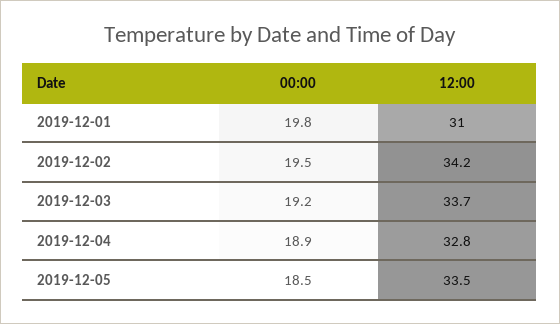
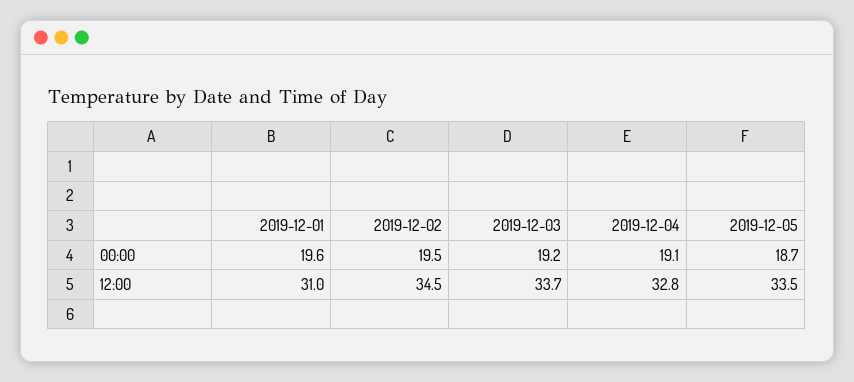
  {
    "00:00": {
-     "2019-12-01": 19.8,
+     "2019-12-01": 19.6,
      "2019-12-02": 19.5,
      "2019-12-03": 19.2,
-     "2019-12-04": 18.9,
+     "2019-12-04": 19.1,
-     "2019-12-05": 18.5
+     "2019-12-05": 18.7
    },
    "12:00": {
      "2019-12-01": 31,
-     "2019-12-02": 34.2,
+     "2019-12-02": 34.5,
      "2019-12-03": 33.7,
      "2019-12-04": 32.8,
      "2019-12-05": 33.5
    }
  }

